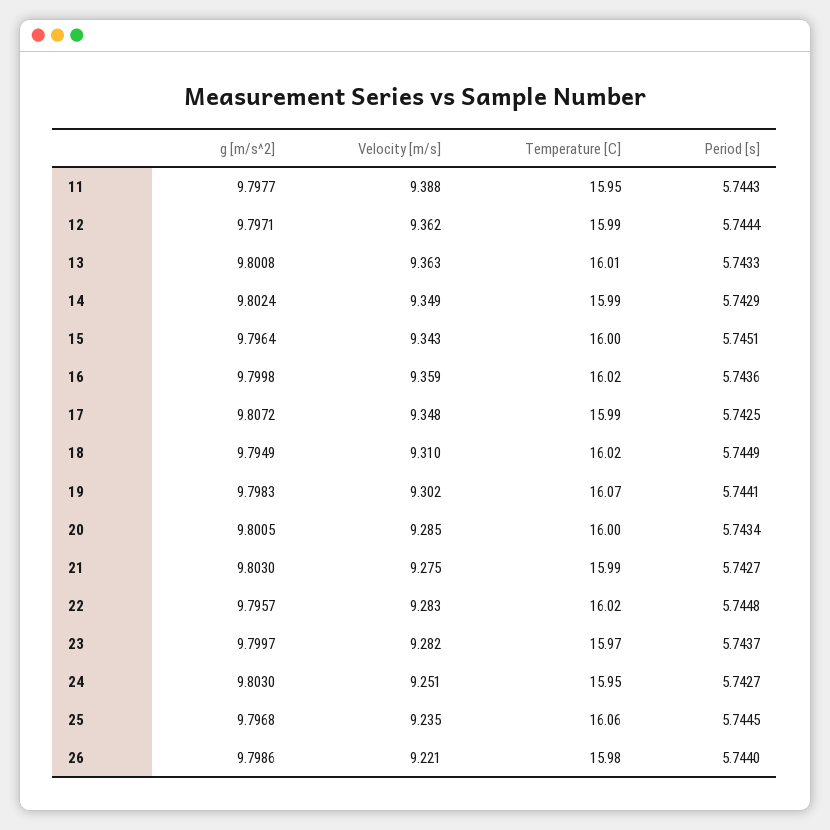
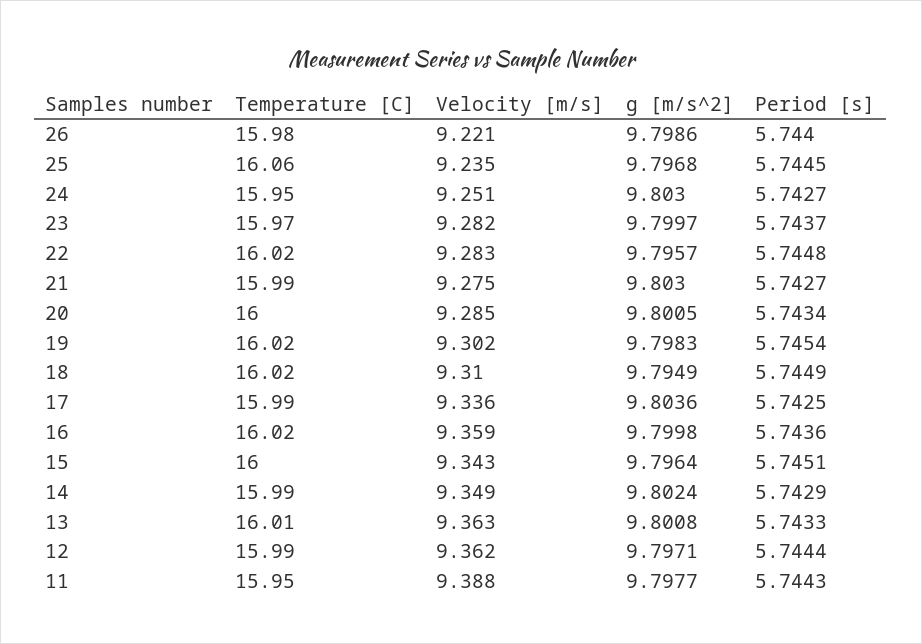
  {
    "g [m/s^2]": {
      "11": 9.7977,
      "12": 9.7971,
      "13": 9.8008,
      "14": 9.8024,
      "15": 9.7964,
      "16": 9.7998,
-     "17": 9.8072,
+     "17": 9.8036,
      "18": 9.7949,
      "19": 9.7983,
      "20": 9.8005,
      "21": 9.803,
      "22": 9.7957,
      "23": 9.7997,
      "24": 9.803,
      "25": 9.7968,
      "26": 9.7986
    },
    "Velocity [m/s]": {
      "11": 9.388,
      "12": 9.362,
      "13": 9.363,
      "14": 9.349,
      "15": 9.343,
      "16": 9.359,
-     "17": 9.348,
+     "17": 9.336,
      "18": 9.31,
      "19": 9.302,
      "20": 9.285,
      "21": 9.275,
      "22": 9.283,
      "23": 9.282,
      "24": 9.251,
      "25": 9.235,
      "26": 9.221
    },
    "Temperature [C]": {
      "11": 15.95,
      "12": 15.99,
      "13": 16.01,
      "14": 15.99,
      "15": 16,
      "16": 16.02,
      "17": 15.99,
      "18": 16.02,
-     "19": 16.07,
+     "19": 16.02,
      "20": 16,
      "21": 15.99,
      "22": 16.02,
      "23": 15.97,
      "24": 15.95,
      "25": 16.06,
      "26": 15.98
    },
    "Period [s]": {
      "11": 5.7443,
      "12": 5.7444,
      "13": 5.7433,
      "14": 5.7429,
      "15": 5.7451,
      "16": 5.7436,
      "17": 5.7425,
      "18": 5.7449,
-     "19": 5.7441,
+     "19": 5.7454,
      "20": 5.7434,
      "21": 5.7427,
      "22": 5.7448,
      "23": 5.7437,
      "24": 5.7427,
      "25": 5.7445,
      "26": 5.744
    }
  }

